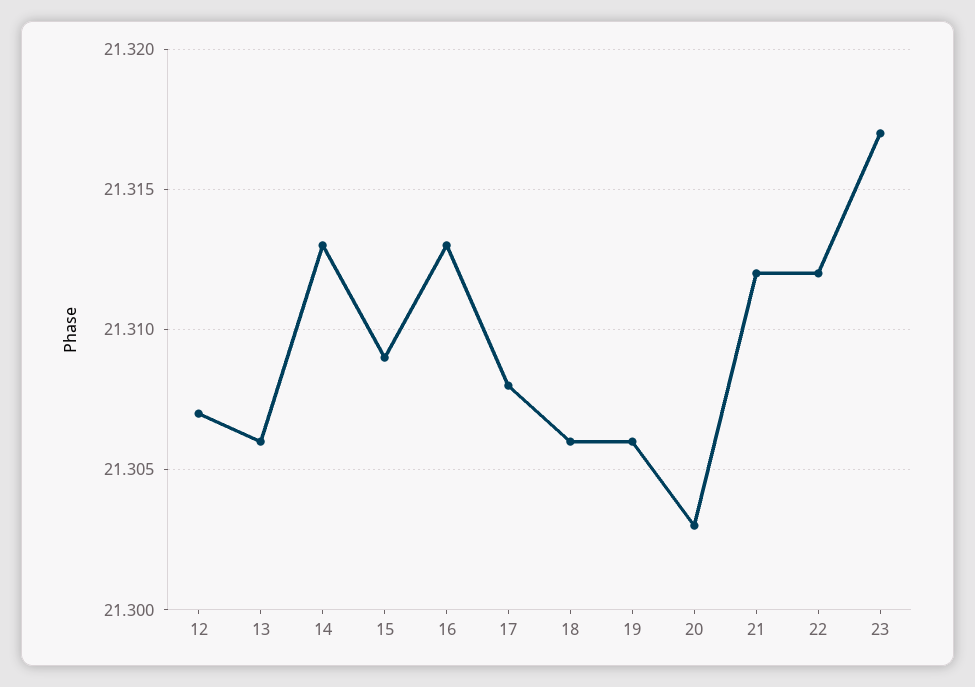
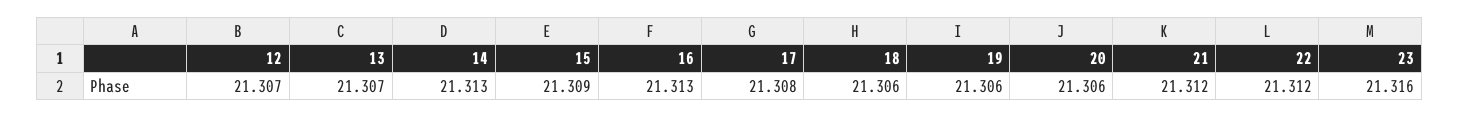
  {
    "12": 21.307,
-   "13": 21.306,
+   "13": 21.307,
    "14": 21.313,
    "15": 21.309,
    "16": 21.313,
    "17": 21.308,
    "18": 21.306,
    "19": 21.306,
-   "20": 21.303,
+   "20": 21.306,
    "21": 21.312,
    "22": 21.312,
-   "23": 21.317
+   "23": 21.316
  }

